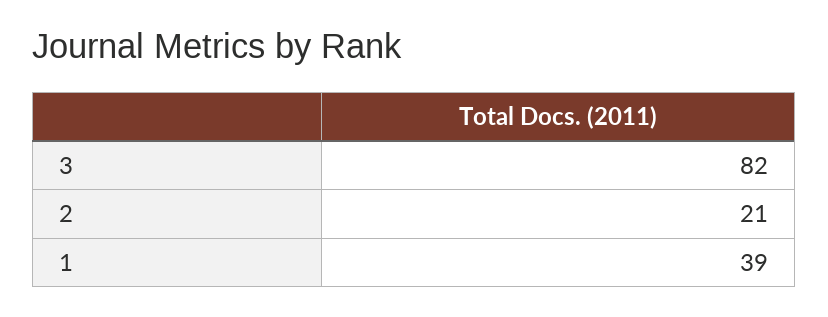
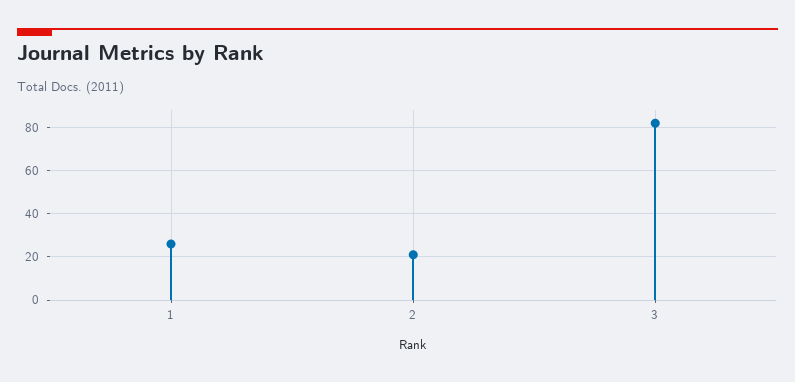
  {
    "3": 82,
    "2": 21,
-   "1": 39
+   "1": 25
  }

